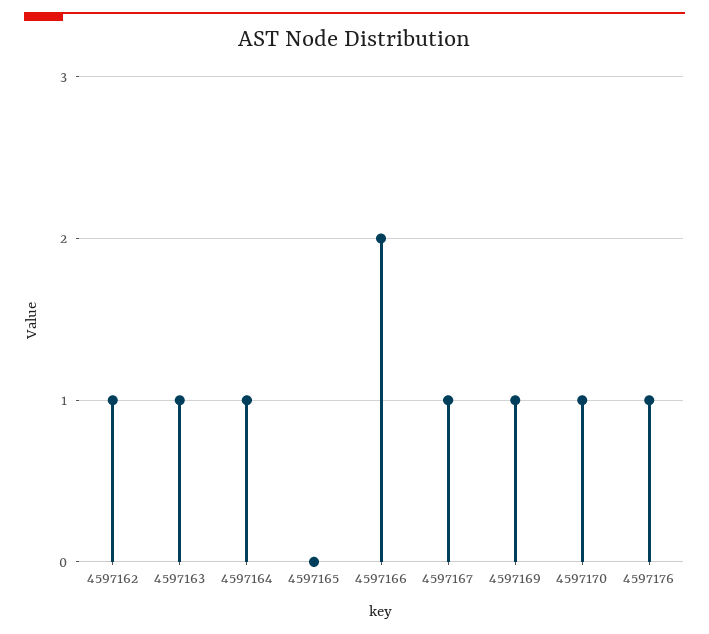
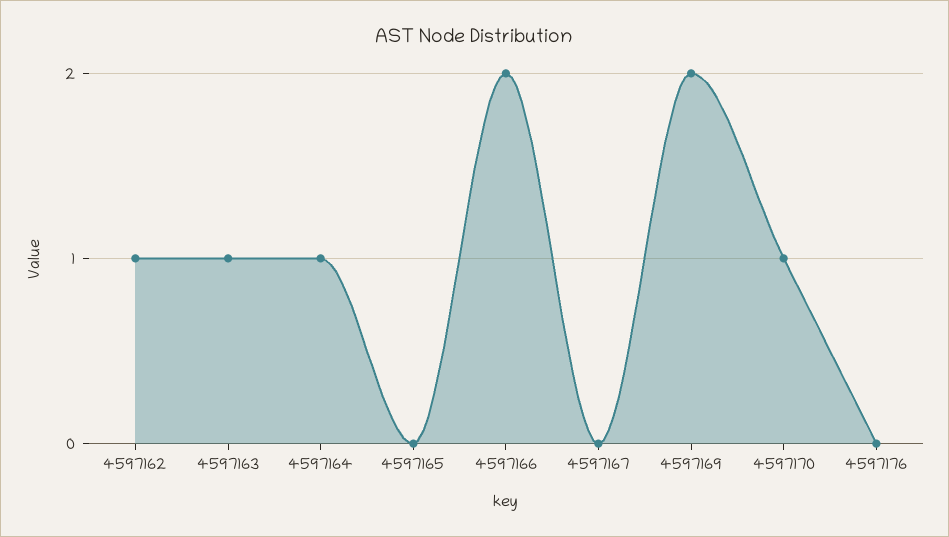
  {
    "4597162": 1,
    "4597163": 1,
    "4597164": 1,
    "4597165": 0,
    "4597166": 2,
-   "4597167": 1,
+   "4597167": 0,
-   "4597169": 1,
+   "4597169": 2,
    "4597170": 1,
-   "4597176": 1
+   "4597176": 0
  }

